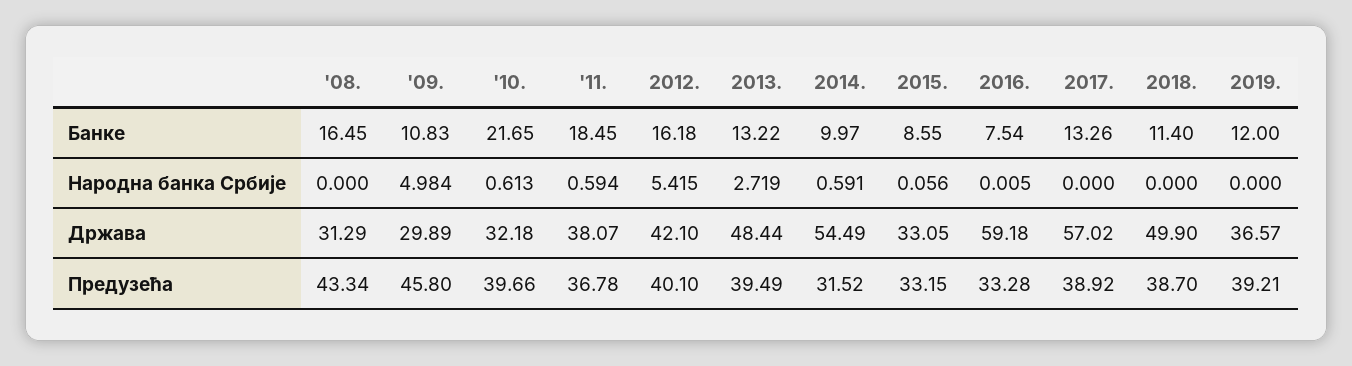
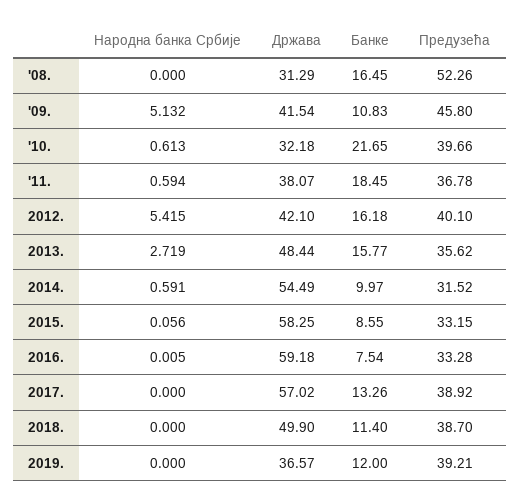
  {
    "'08.": {
      "Банке": 16.45,
      "Народна банка Србије": 0,
      "Држава": 31.29,
-     "Предузећа": 43.34
+     "Предузећа": 52.26
    },
    "'09.": {
      "Банке": 10.83,
-     "Народна банка Србије": 4.984,
+     "Народна банка Србије": 5.132,
-     "Држава": 29.89,
+     "Држава": 41.54,
      "Предузећа": 45.8
    },
    "'10.": {
      "Банке": 21.65,
      "Народна банка Србије": 0.613,
      "Држава": 32.18,
      "Предузећа": 39.66
    },
    "'11.": {
      "Банке": 18.45,
      "Народна банка Србије": 0.594,
      "Држава": 38.07,
      "Предузећа": 36.78
    },
    "2012.": {
      "Банке": 16.18,
      "Народна банка Србије": 5.415,
      "Држава": 42.1,
      "Предузећа": 40.1
    },
    "2013.": {
-     "Банке": 13.22,
+     "Банке": 15.77,
      "Народна банка Србије": 2.719,
      "Држава": 48.44,
-     "Предузећа": 39.49
+     "Предузећа": 35.62
    },
    "2014.": {
      "Банке": 9.97,
      "Народна банка Србије": 0.591,
      "Држава": 54.49,
      "Предузећа": 31.52
    },
    "2015.": {
      "Банке": 8.55,
      "Народна банка Србије": 0.056,
-     "Држава": 33.05,
+     "Држава": 58.25,
      "Предузећа": 33.15
    },
    "2016.": {
      "Банке": 7.54,
      "Народна банка Србије": 0.005,
      "Држава": 59.18,
      "Предузећа": 33.28
    },
    "2017.": {
      "Банке": 13.26,
      "Народна банка Србије": 0,
      "Држава": 57.02,
      "Предузећа": 38.92
    },
    "2018.": {
      "Банке": 11.4,
      "Народна банка Србије": 0,
      "Држава": 49.9,
      "Предузећа": 38.7
    },
    "2019.": {
      "Банке": 12,
      "Народна банка Србије": 0,
      "Држава": 36.57,
      "Предузећа": 39.21
    }
  }

